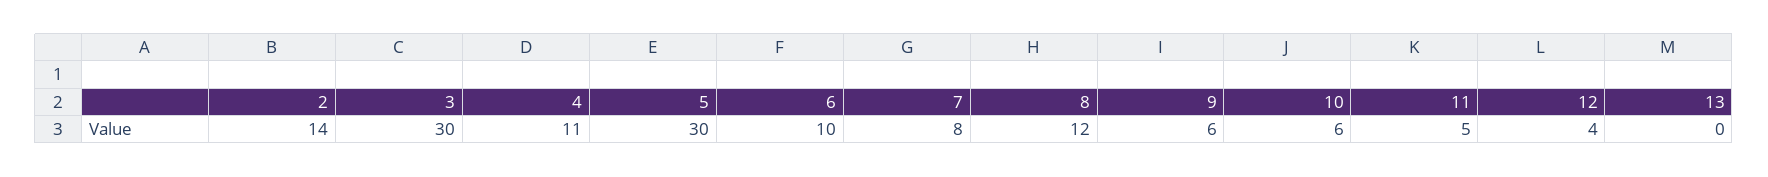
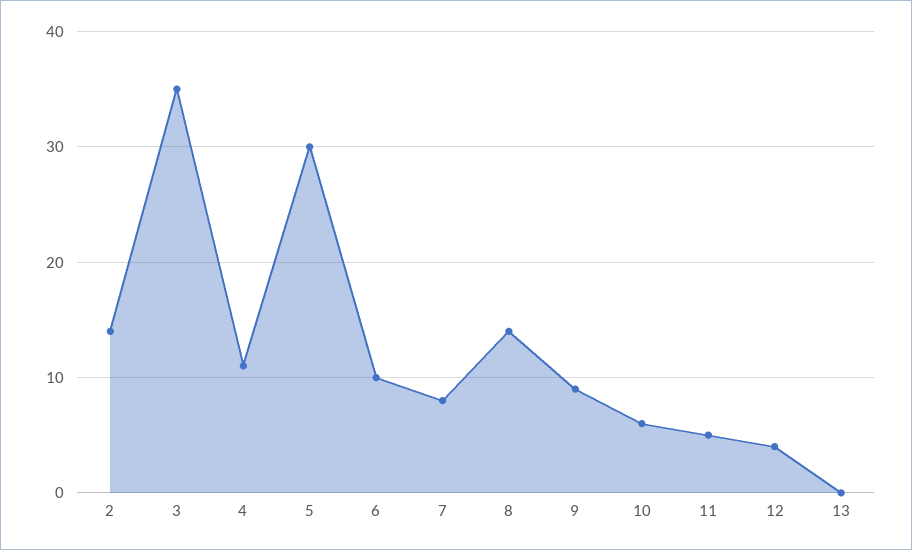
  {
    "2": 14,
-   "3": 30,
+   "3": 35,
    "4": 11,
    "5": 30,
    "6": 10,
    "7": 8,
-   "8": 12,
+   "8": 14,
-   "9": 6,
+   "9": 9,
    "10": 6,
    "11": 5,
    "12": 4,
    "13": 0
  }

